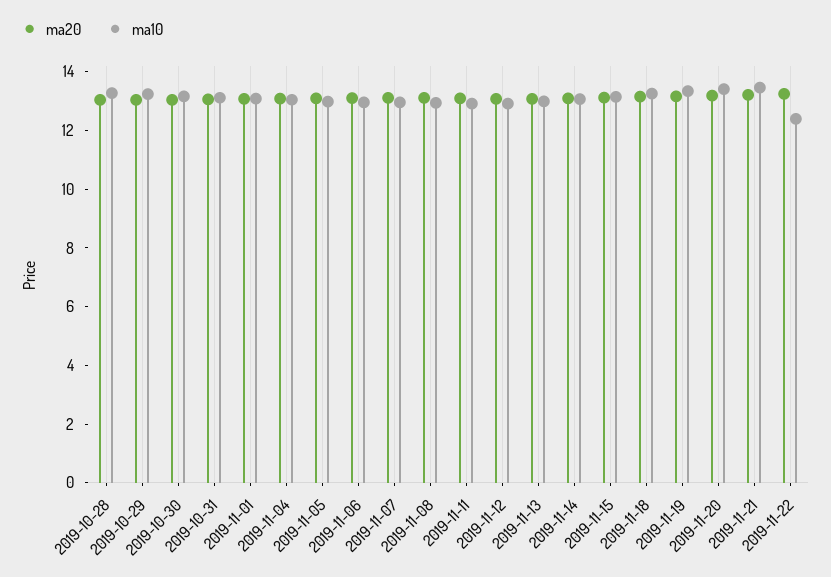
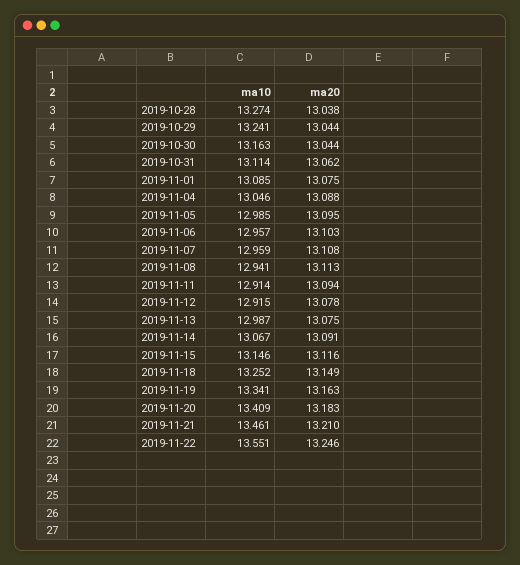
  {
    "ma20": {
      "2019-10-28": 13.038,
      "2019-10-29": 13.044,
      "2019-10-30": 13.044,
      "2019-10-31": 13.062,
      "2019-11-01": 13.075,
      "2019-11-04": 13.088,
      "2019-11-05": 13.095,
      "2019-11-06": 13.103,
      "2019-11-07": 13.108,
      "2019-11-08": 13.113,
      "2019-11-11": 13.094,
      "2019-11-12": 13.078,
      "2019-11-13": 13.075,
      "2019-11-14": 13.091,
      "2019-11-15": 13.116,
      "2019-11-18": 13.149,
      "2019-11-19": 13.163,
      "2019-11-20": 13.183,
      "2019-11-21": 13.21,
      "2019-11-22": 13.246
    },
    "ma10": {
      "2019-10-28": 13.274,
      "2019-10-29": 13.241,
      "2019-10-30": 13.163,
      "2019-10-31": 13.114,
      "2019-11-01": 13.085,
      "2019-11-04": 13.046,
      "2019-11-05": 12.985,
      "2019-11-06": 12.957,
      "2019-11-07": 12.959,
      "2019-11-08": 12.941,
      "2019-11-11": 12.914,
      "2019-11-12": 12.915,
      "2019-11-13": 12.987,
      "2019-11-14": 13.067,
      "2019-11-15": 13.146,
      "2019-11-18": 13.252,
      "2019-11-19": 13.341,
      "2019-11-20": 13.409,
      "2019-11-21": 13.461,
-     "2019-11-22": 12.5
+     "2019-11-22": 13.551
    }
  }

